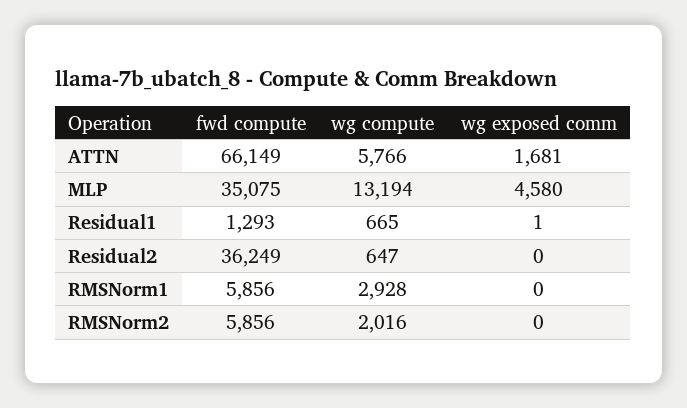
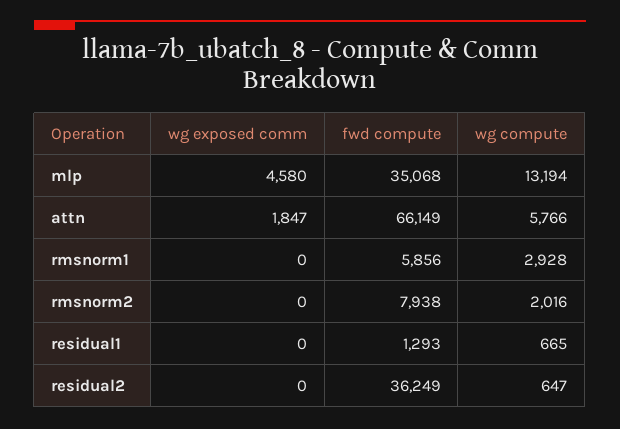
  {
    "fwd compute": {
      "ATTN": 66149,
-     "MLP": 35075,
+     "MLP": 35068,
      "Residual1": 1293,
      "Residual2": 36249,
      "RMSNorm1": 5856,
-     "RMSNorm2": 5856
+     "RMSNorm2": 7938
    },
    "wg compute": {
      "ATTN": 5766,
      "MLP": 13194,
      "Residual1": 665,
      "Residual2": 647,
      "RMSNorm1": 2928,
      "RMSNorm2": 2016
    },
    "wg exposed comm": {
-     "ATTN": 1681,
+     "ATTN": 1847,
      "MLP": 4580,
-     "Residual1": 1,
+     "Residual1": 0,
      "Residual2": 0,
      "RMSNorm1": 0,
      "RMSNorm2": 0
    }
  }

